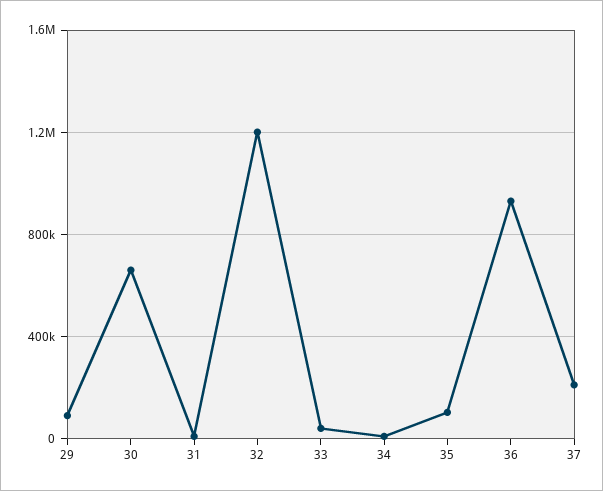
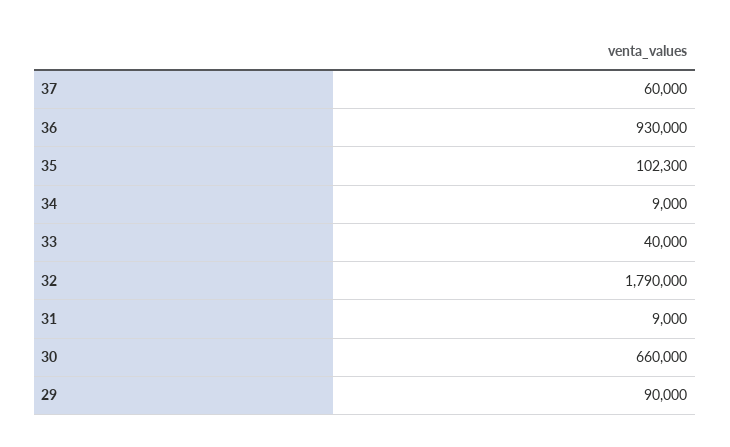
  {
    "29": 90000,
    "30": 660000,
    "31": 9000,
-   "32": 1200000,
+   "32": 1790000,
    "33": 40000,
    "34": 9000,
    "35": 102300,
    "36": 930000,
-   "37": 200000
+   "37": 60000
  }

